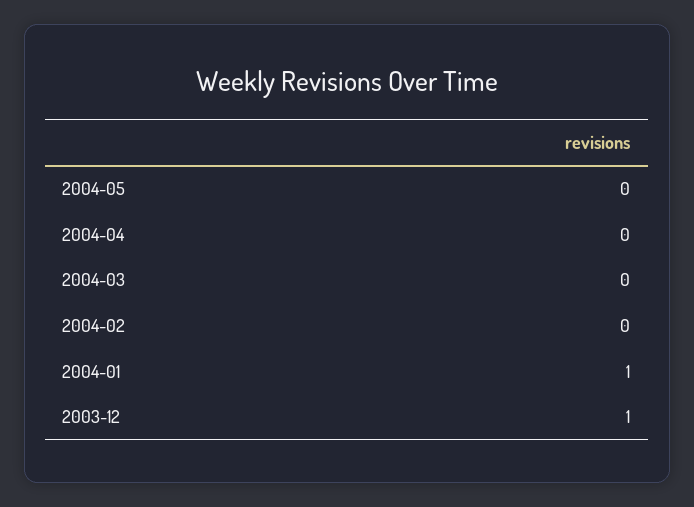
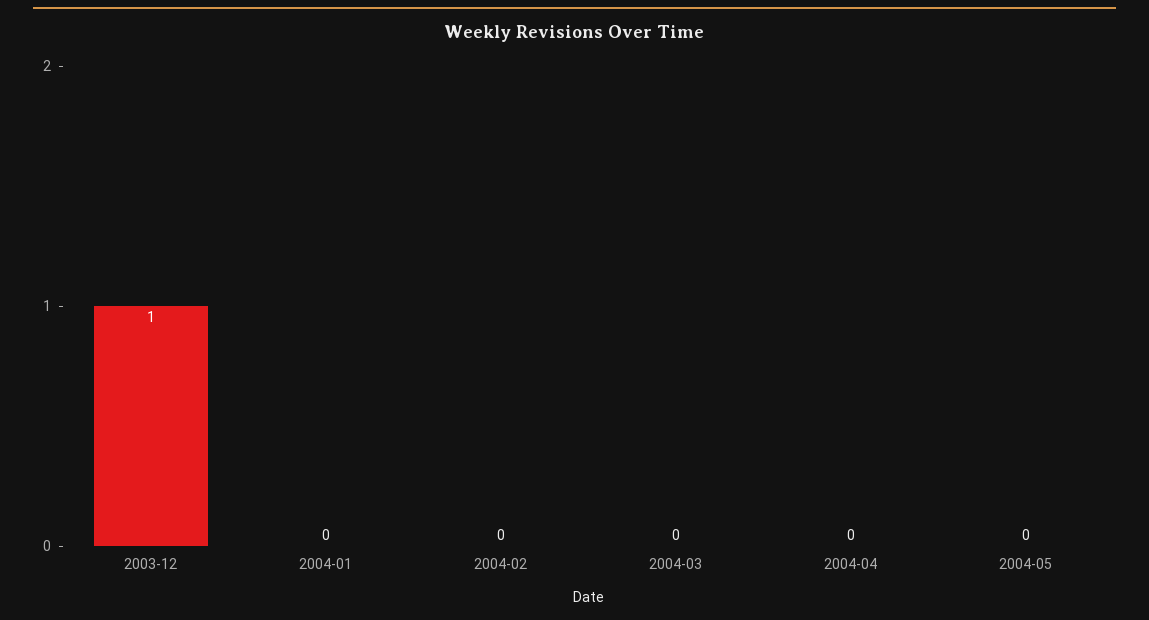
  {
    "2004-05": 0,
    "2004-04": 0,
    "2004-03": 0,
    "2004-02": 0,
-   "2004-01": 1,
+   "2004-01": 0,
    "2003-12": 1
  }

